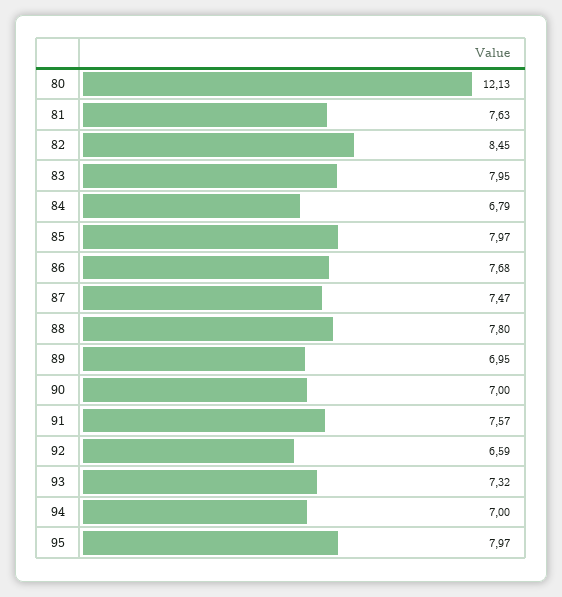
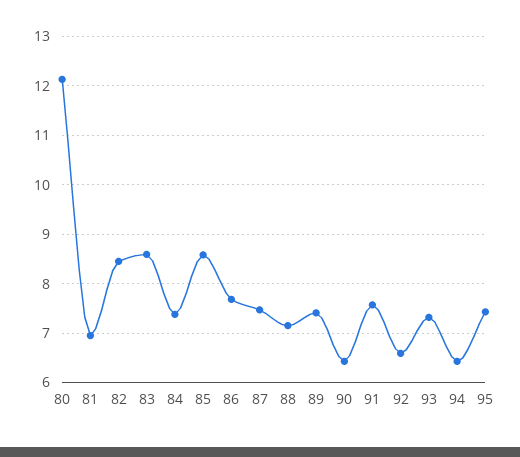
  {
    "80": 12.13,
-   "81": 7.63,
+   "81": 7,
    "82": 8.45,
-   "83": 7.95,
+   "83": 8.6,
-   "84": 6.79,
+   "84": 7.4,
-   "85": 7.97,
+   "85": 8.6,
    "86": 7.68,
    "87": 7.47,
-   "88": 7.8,
+   "88": 7.2,
-   "89": 6.95,
+   "89": 7.4,
-   "90": 7,
+   "90": 6.4,
    "91": 7.57,
    "92": 6.59,
    "93": 7.32,
-   "94": 7,
+   "94": 6.4,
-   "95": 7.97
+   "95": 7.4
  }

